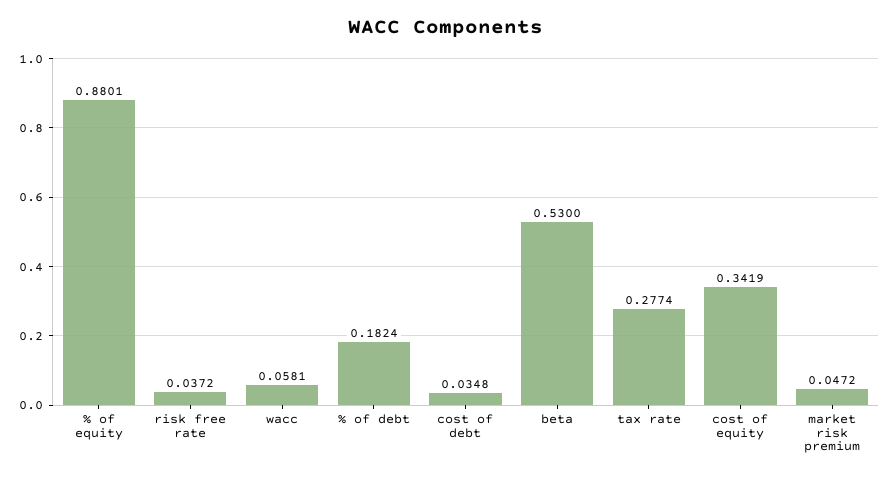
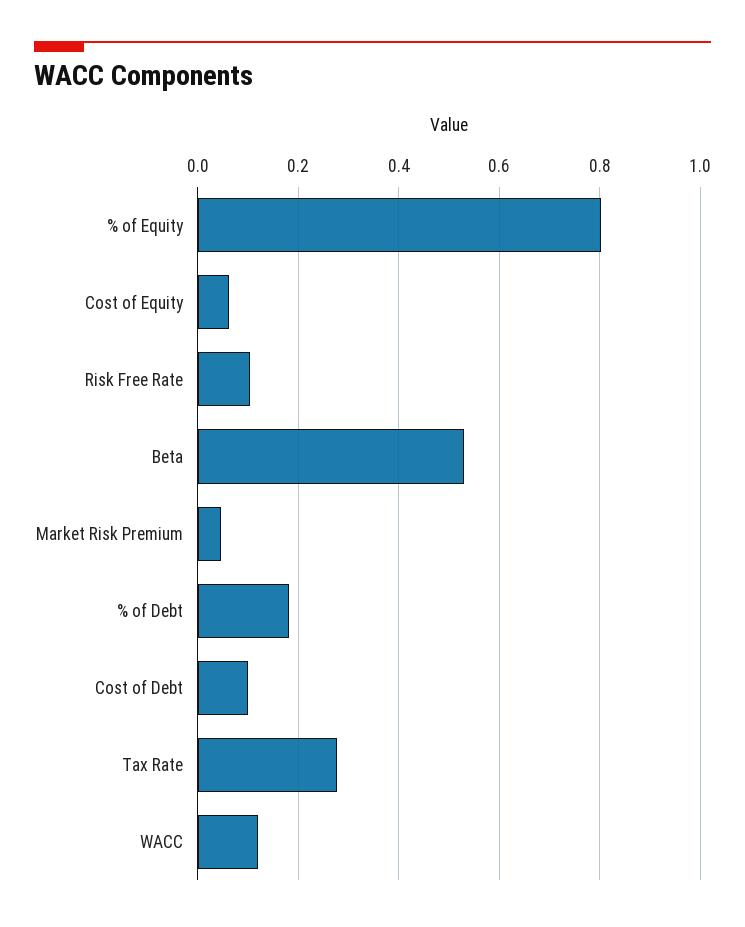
  {
-   "% of equity": 0.8801,
+   "% of equity": 0.8,
-   "risk free rate": 0.0372,
+   "risk free rate": 0.1,
-   "wacc": 0.0581,
+   "wacc": 0.12,
    "% of debt": 0.1824,
-   "cost of debt": 0.0348,
+   "cost of debt": 0.1,
    "beta": 0.53,
    "tax rate": 0.2774,
-   "cost of equity": 0.3419,
+   "cost of equity": 0.06,
    "market risk premium": 0.0472
  }

